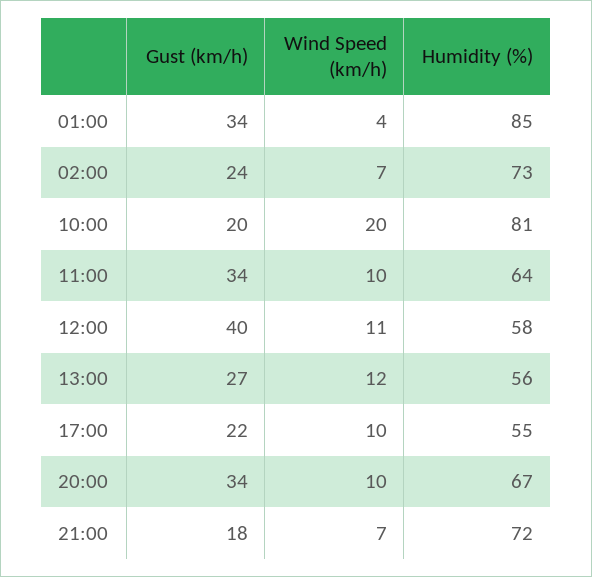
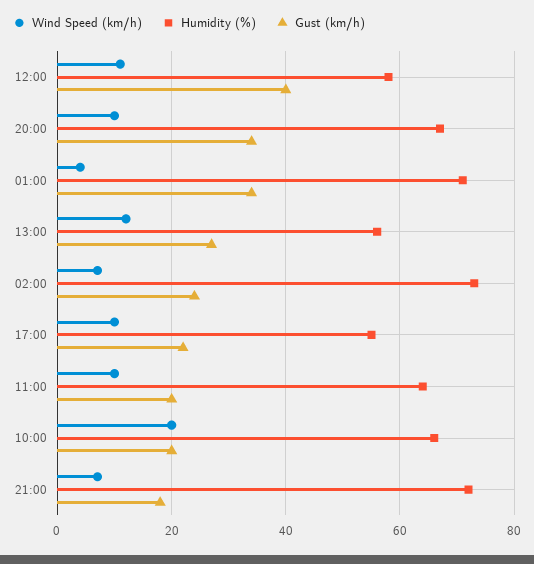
  {
    "Gust (km/h)": {
      "01:00": 34,
      "02:00": 24,
      "10:00": 20,
-     "11:00": 34,
+     "11:00": 20,
      "12:00": 40,
      "13:00": 27,
      "17:00": 22,
      "20:00": 34,
      "21:00": 18
    },
    "Wind Speed (km/h)": {
      "01:00": 4,
      "02:00": 7,
      "10:00": 20,
      "11:00": 10,
      "12:00": 11,
      "13:00": 12,
      "17:00": 10,
      "20:00": 10,
      "21:00": 7
    },
    "Humidity (%)": {
-     "01:00": 85,
+     "01:00": 70,
      "02:00": 73,
-     "10:00": 81,
+     "10:00": 65,
      "11:00": 64,
      "12:00": 58,
      "13:00": 56,
      "17:00": 55,
      "20:00": 67,
      "21:00": 72
    }
  }

